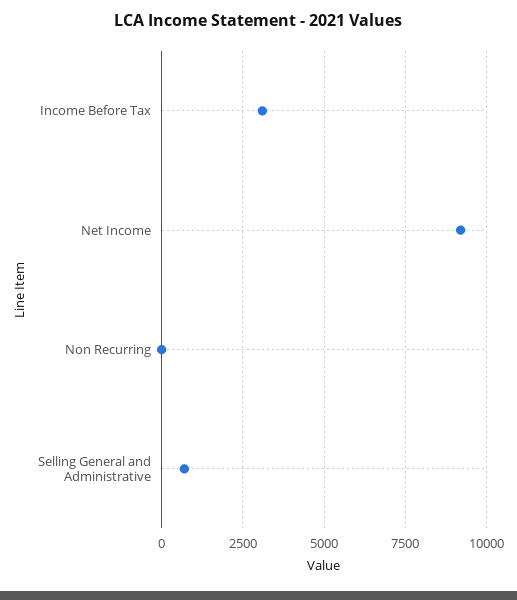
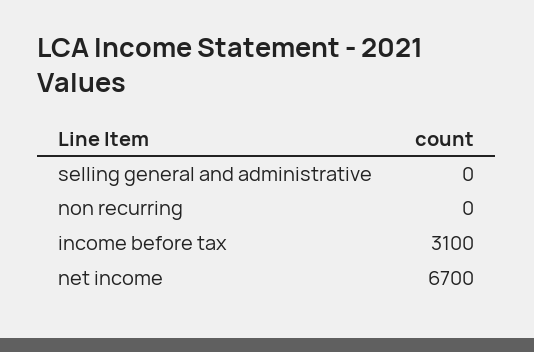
  {
    "Income Before Tax": 3100,
-   "Net Income": 9250,
+   "Net Income": 6700,
    "Non Recurring": 0,
-   "Selling General and Administrative": 750
+   "Selling General and Administrative": 0
  }

